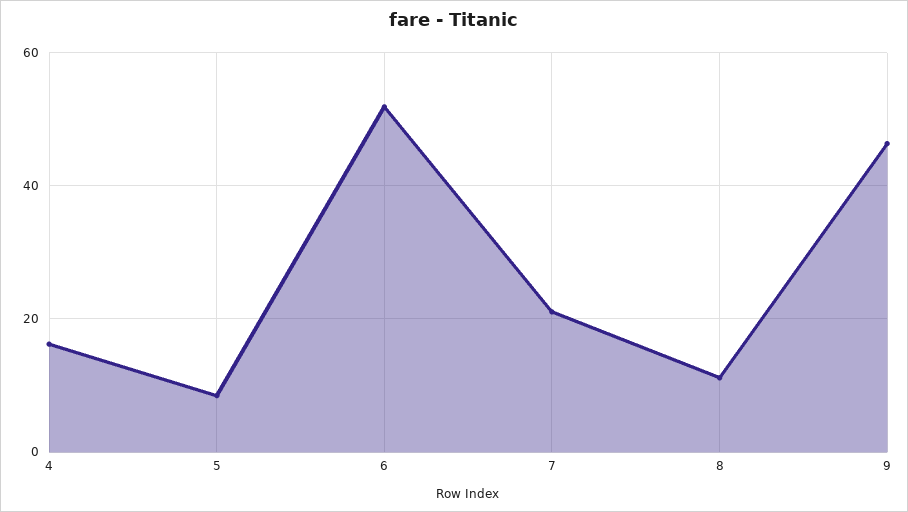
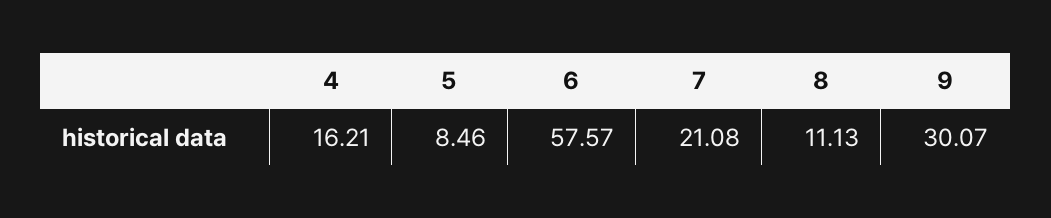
  {
    "4": 16.21,
    "5": 8.46,
-   "6": 52,
+   "6": 57.57,
    "7": 21.08,
    "8": 11.13,
-   "9": 46
+   "9": 30.07
  }

